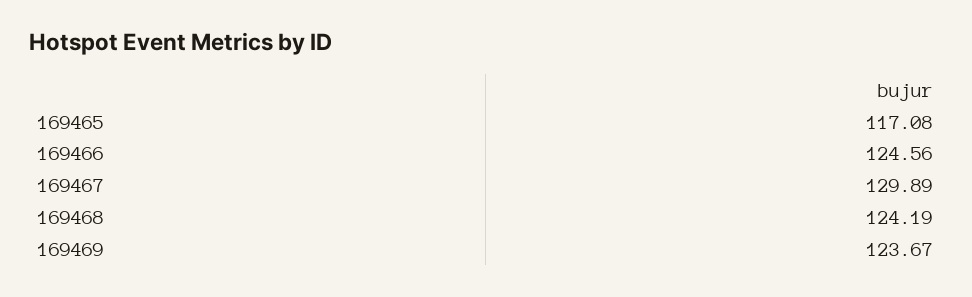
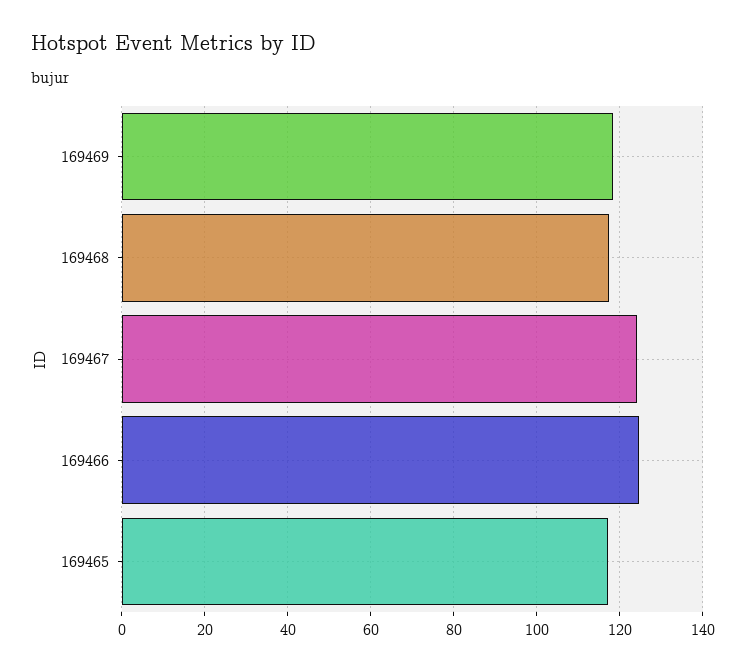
  {
    "169465": 117.08,
    "169466": 124.56,
-   "169467": 129.89,
+   "169467": 124,
-   "169468": 124.19,
+   "169468": 118,
-   "169469": 123.67
+   "169469": 118
  }

